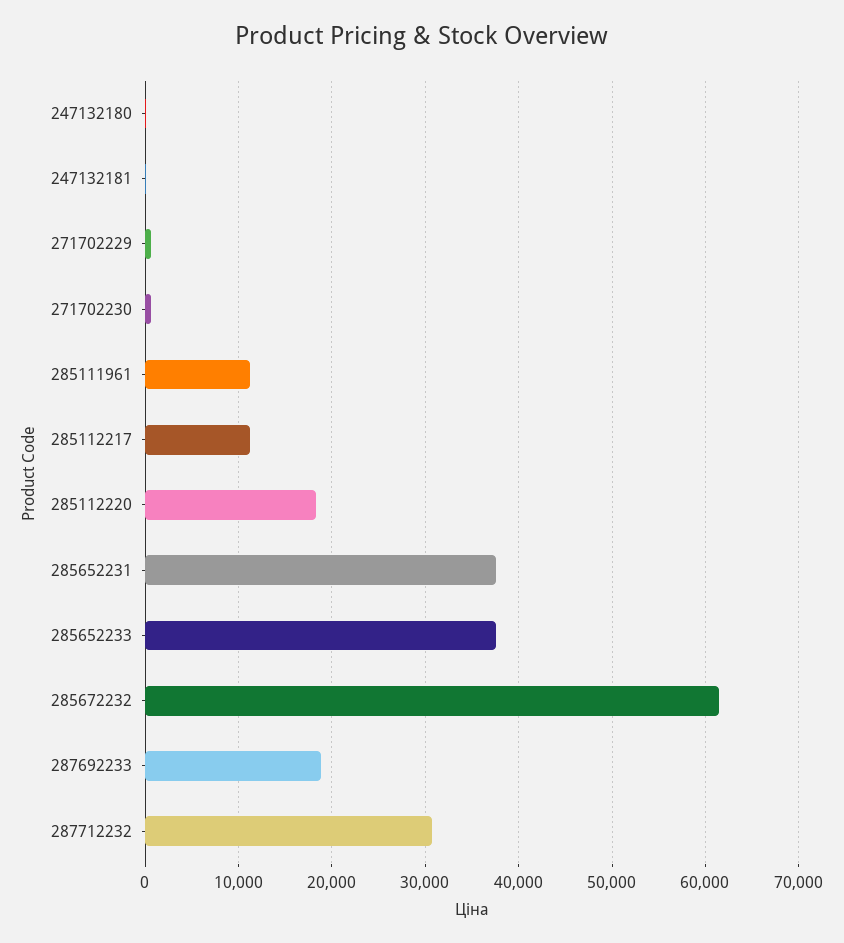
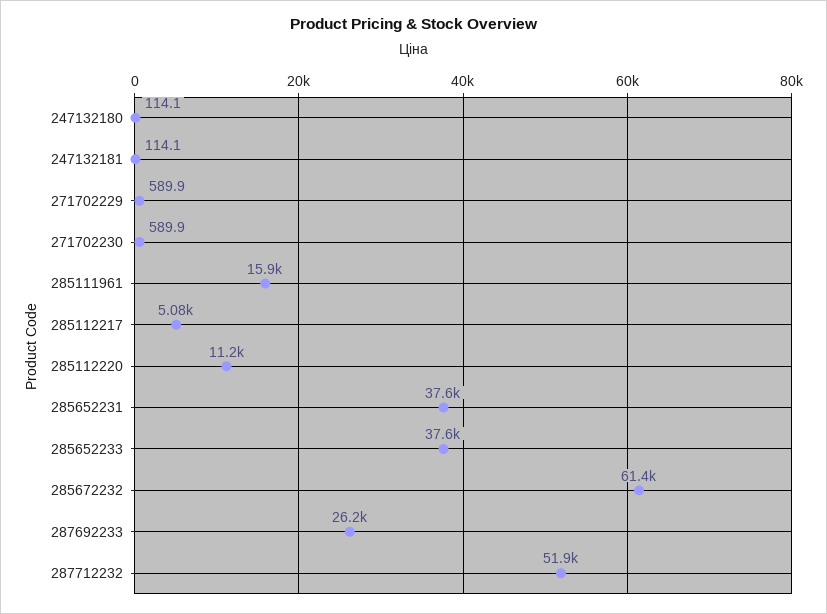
  {
    "247132180": 114.1,
    "247132181": 114.1,
    "271702229": 589.9,
    "271702230": 589.9,
-   "285111961": 11000,
+   "285111961": 15900,
-   "285112217": 11000,
+   "285112217": 5080,
-   "285112220": 18000,
+   "285112220": 11200,
    "285652231": 37600,
    "285652233": 37600,
    "285672232": 61400,
-   "287692233": 19000,
+   "287692233": 26200,
-   "287712232": 31000
+   "287712232": 51900
  }

